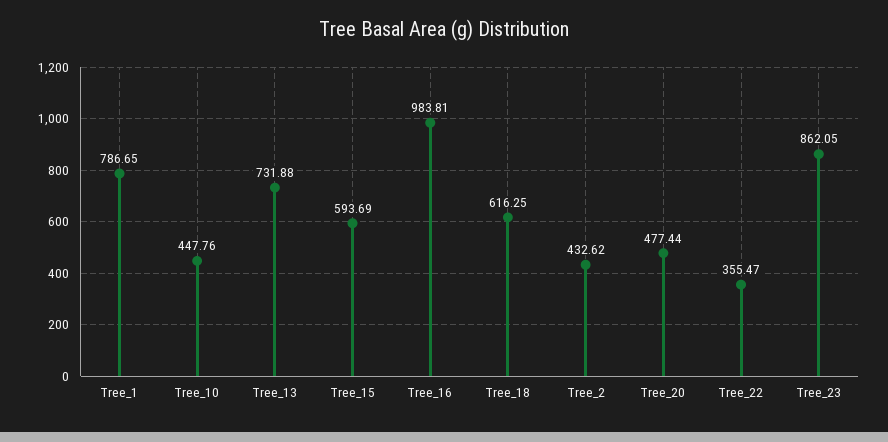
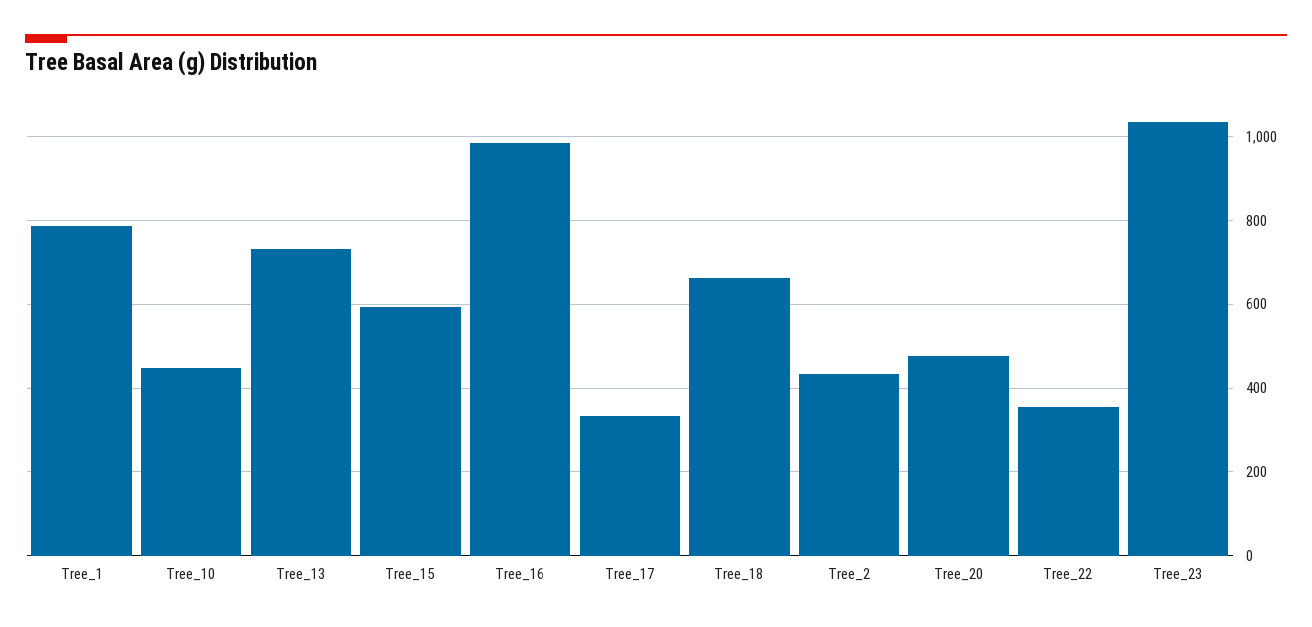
  {
    "Tree_1": 786.65,
    "Tree_10": 447.76,
    "Tree_13": 731.88,
    "Tree_15": 593.69,
    "Tree_16": 983.81,
-   "Tree_18": 616.25,
+   "Tree_18": 660,
    "Tree_2": 432.62,
    "Tree_20": 477.44,
    "Tree_22": 355.47,
-   "Tree_23": 862.05
+   "Tree_23": 1040,
+   "Tree_17": 340
  }

